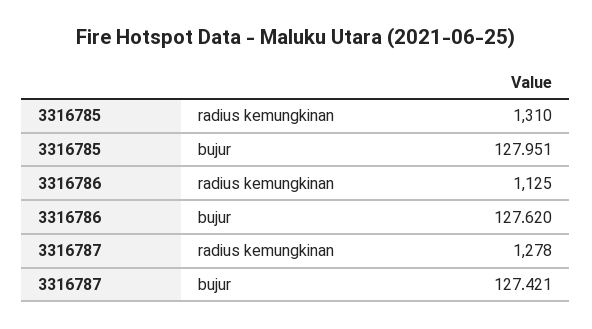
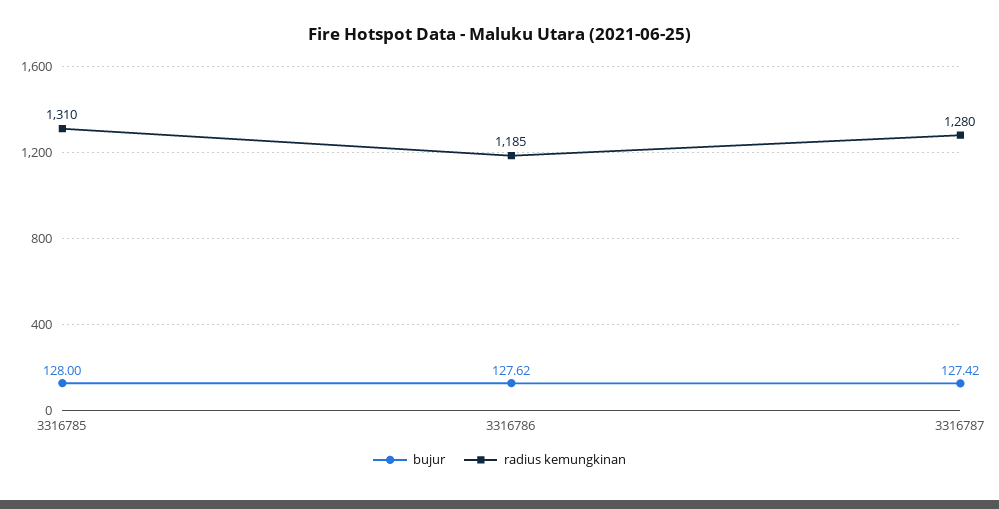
  {
    "radius kemungkinan": {
      "3316785": 1310,
-     "3316786": 1125,
+     "3316786": 1185,
-     "3316787": 1278
+     "3316787": 1280
    },
    "bujur": {
-     "3316785": 127.951,
+     "3316785": 128,
      "3316786": 127.62,
      "3316787": 127.421
    }
  }

